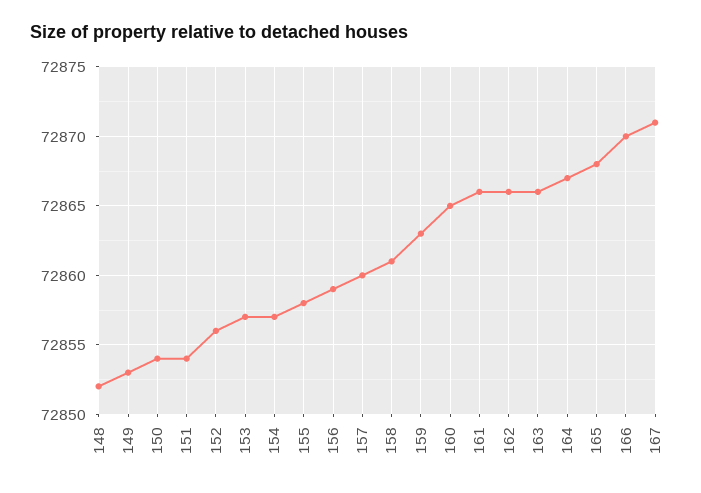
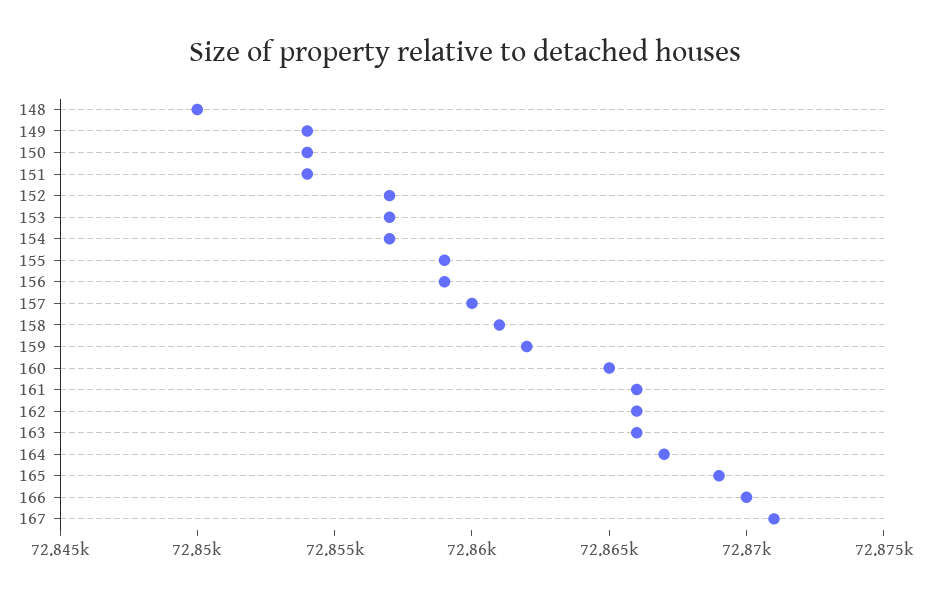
  {
-   "148": 72852,
+   "148": 72850,
-   "149": 72853,
+   "149": 72854,
    "150": 72854,
    "151": 72854,
-   "152": 72856,
+   "152": 72857,
    "153": 72857,
    "154": 72857,
-   "155": 72858,
+   "155": 72859,
    "156": 72859,
    "157": 72860,
    "158": 72861,
-   "159": 72863,
+   "159": 72862,
    "160": 72865,
    "161": 72866,
    "162": 72866,
    "163": 72866,
    "164": 72867,
-   "165": 72868,
+   "165": 72869,
    "166": 72870,
    "167": 72871
  }

